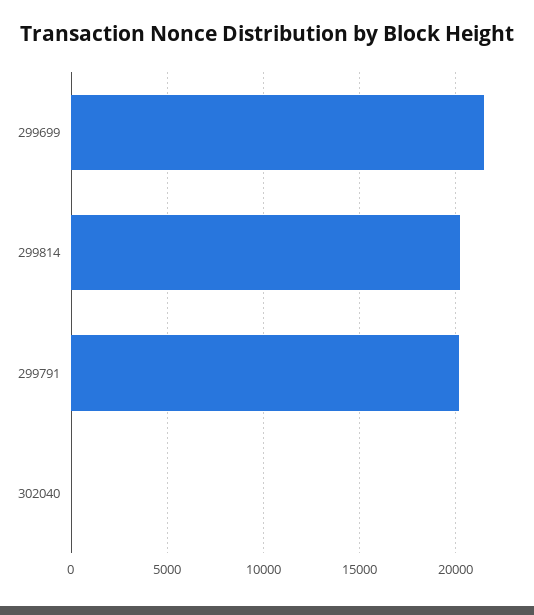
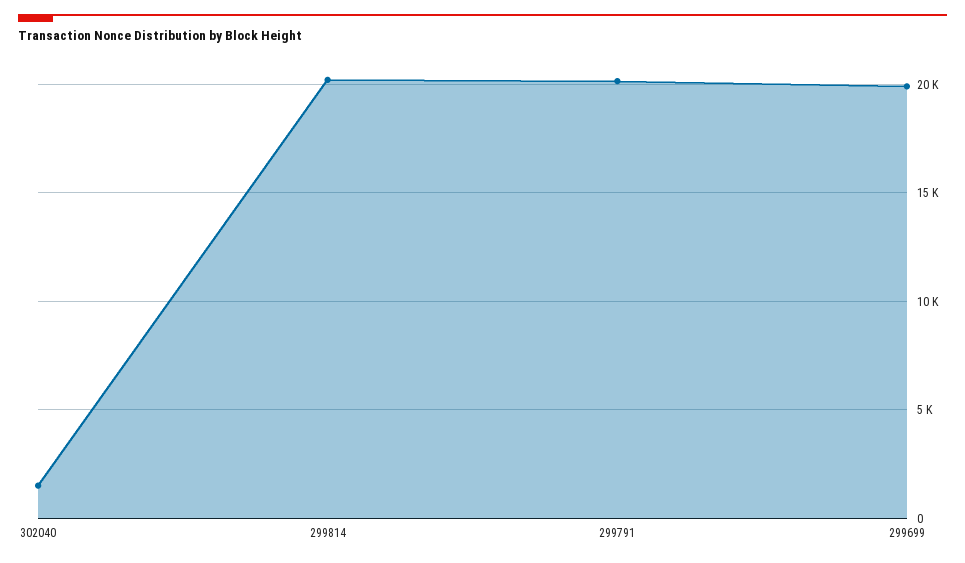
  {
-   "299699": 21500,
+   "299699": 20000,
    "299814": 20000,
    "299791": 20000,
-   "302040": 0
+   "302040": 1500
  }

